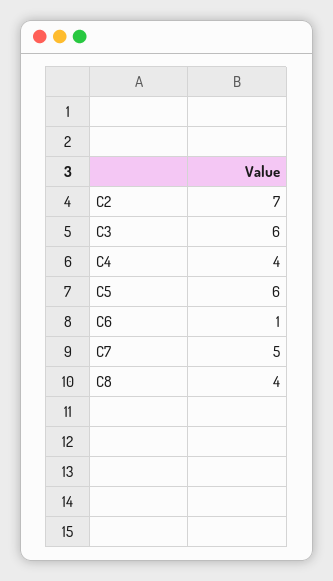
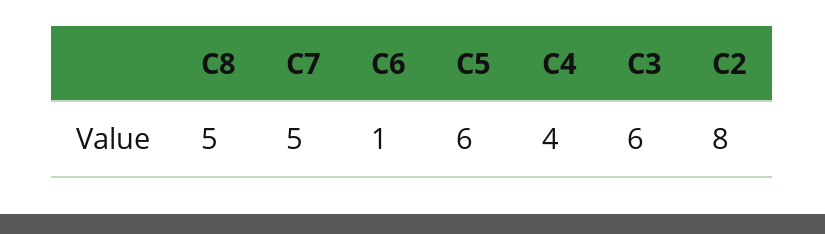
  {
-   "C2": 7,
+   "C2": 8,
    "C3": 6,
    "C4": 4,
    "C5": 6,
    "C6": 1,
    "C7": 5,
-   "C8": 4
+   "C8": 5
  }

